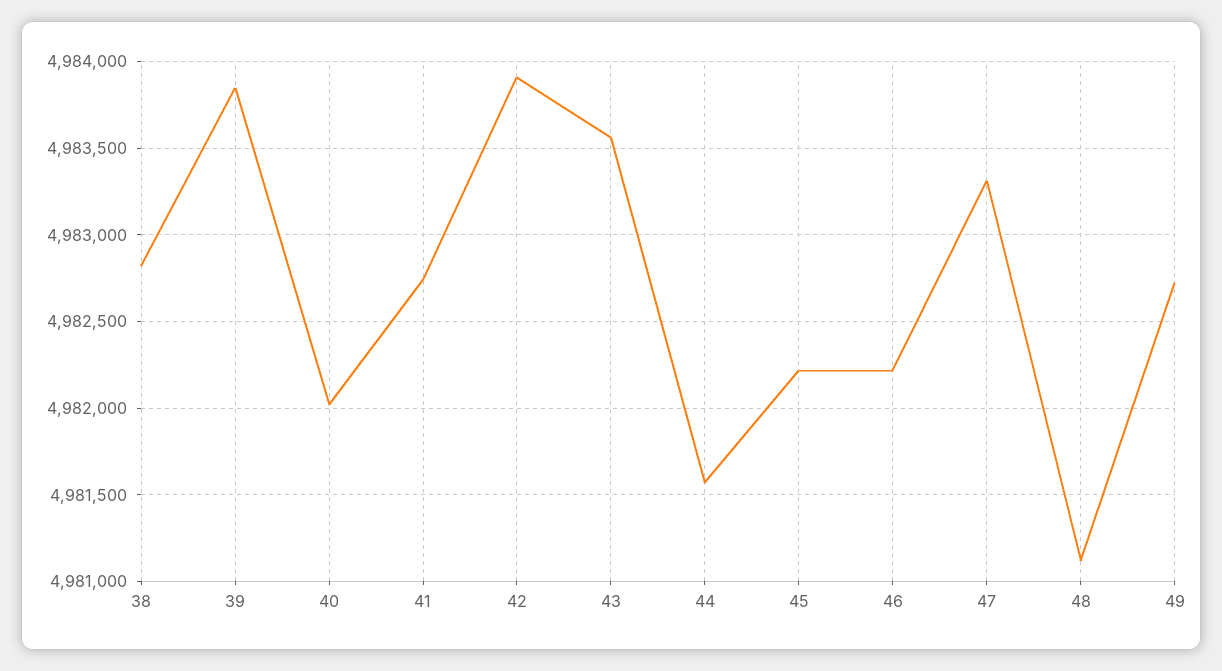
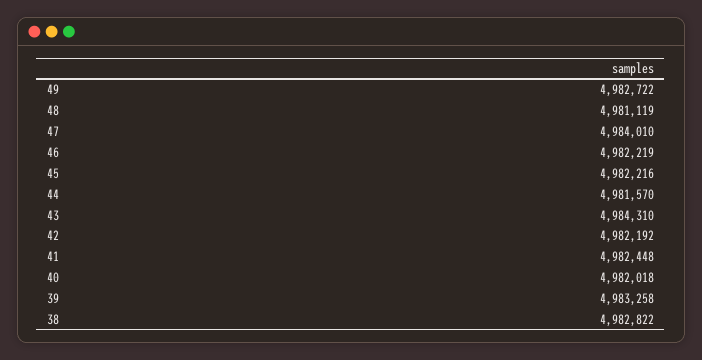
  {
    "38": 4982822,
-   "39": 4983850,
+   "39": 4983258,
    "40": 4982018,
-   "41": 4982750,
+   "41": 4982448,
-   "42": 4983900,
+   "42": 4982192,
-   "43": 4983550,
+   "43": 4984310,
    "44": 4981570,
    "45": 4982216,
    "46": 4982219,
-   "47": 4983300,
+   "47": 4984010,
    "48": 4981119,
    "49": 4982722
  }

